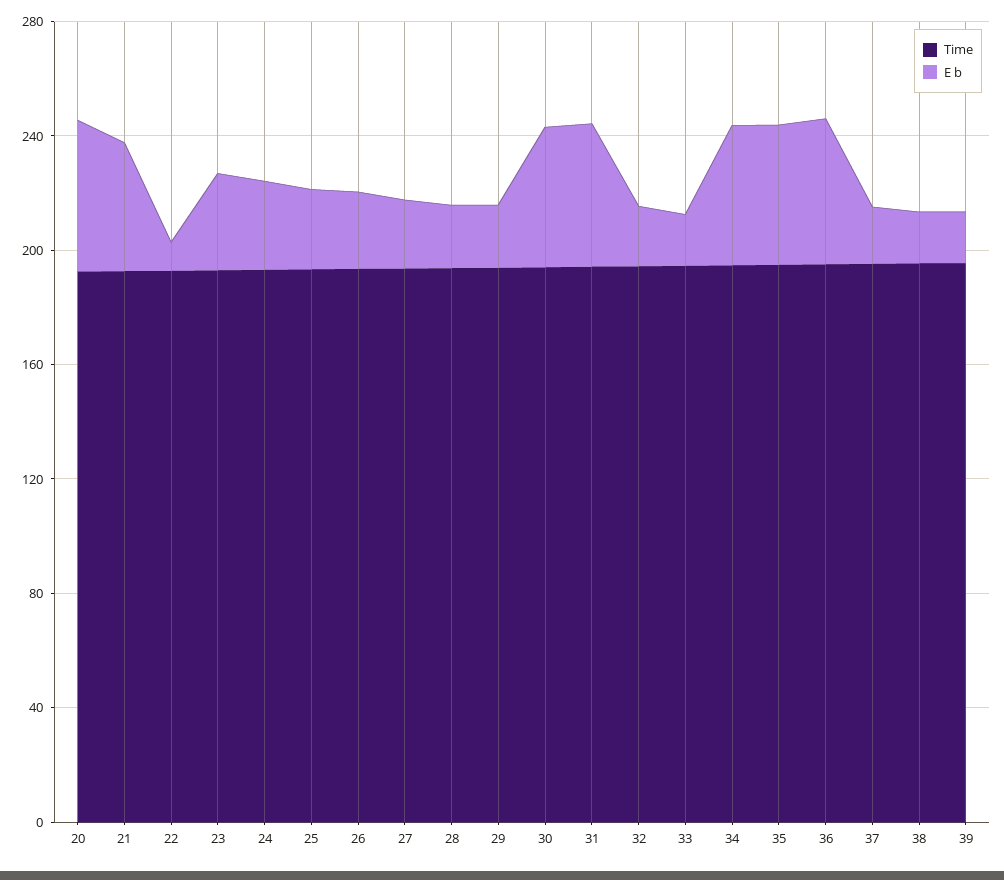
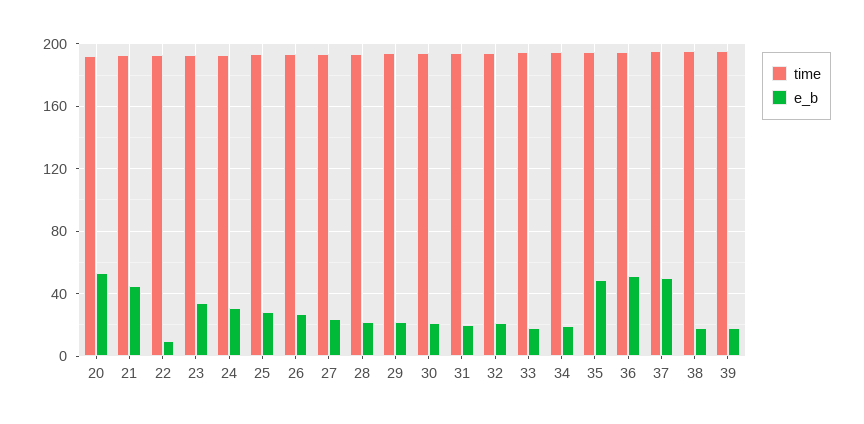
  {
    "Time": {
      "20": 195,
      "21": 195,
      "22": 195,
      "23": 195,
      "24": 195,
      "25": 195,
      "26": 195,
      "27": 195,
      "28": 195,
      "29": 195,
      "30": 195,
      "31": 195,
      "32": 195,
      "33": 195,
      "34": 195,
      "35": 195,
      "36": 195,
      "37": 195,
      "38": 195,
      "39": 195
    },
    "E b": {
      "20": 55,
      "21": 45,
      "22": 10,
      "23": 35,
      "24": 30,
      "25": 30,
      "26": 25,
      "27": 25,
      "28": 20,
      "29": 20,
-     "30": 50,
+     "30": 20,
-     "31": 50,
+     "31": 20,
      "32": 20,
      "33": 20,
-     "34": 50,
+     "34": 20,
      "35": 50,
      "36": 50,
-     "37": 20,
+     "37": 50,
      "38": 20,
      "39": 20
    }
  }

